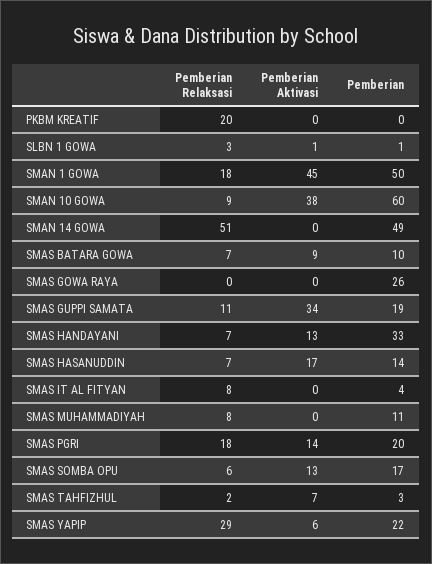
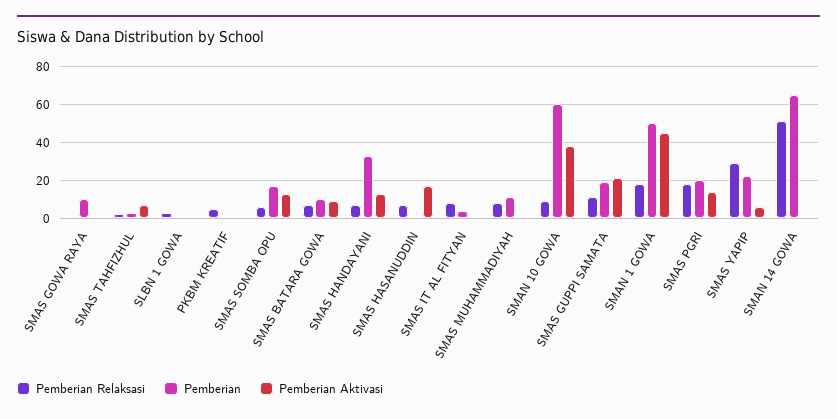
  {
    "Pemberian Relaksasi": {
-     "PKBM KREATIF": 20,
+     "PKBM KREATIF": 5,
      "SLBN 1 GOWA": 3,
      "SMAN 1 GOWA": 18,
      "SMAN 10 GOWA": 9,
      "SMAN 14 GOWA": 51,
      "SMAS BATARA GOWA": 7,
      "SMAS GOWA RAYA": 0,
      "SMAS GUPPI SAMATA": 11,
      "SMAS HANDAYANI": 7,
      "SMAS HASANUDDIN": 7,
      "SMAS IT AL FITYAN": 8,
      "SMAS MUHAMMADIYAH": 8,
      "SMAS PGRI": 18,
      "SMAS SOMBA OPU": 6,
      "SMAS TAHFIZHUL": 2,
      "SMAS YAPIP": 29
    },
    "Pemberian Aktivasi": {
      "PKBM KREATIF": 0,
      "SLBN 1 GOWA": 1,
      "SMAN 1 GOWA": 45,
      "SMAN 10 GOWA": 38,
      "SMAN 14 GOWA": 0,
      "SMAS BATARA GOWA": 9,
      "SMAS GOWA RAYA": 0,
-     "SMAS GUPPI SAMATA": 34,
+     "SMAS GUPPI SAMATA": 20,
      "SMAS HANDAYANI": 13,
      "SMAS HASANUDDIN": 17,
      "SMAS IT AL FITYAN": 0,
      "SMAS MUHAMMADIYAH": 0,
      "SMAS PGRI": 14,
      "SMAS SOMBA OPU": 13,
      "SMAS TAHFIZHUL": 7,
      "SMAS YAPIP": 6
    },
    "Pemberian": {
      "PKBM KREATIF": 0,
      "SLBN 1 GOWA": 1,
      "SMAN 1 GOWA": 50,
      "SMAN 10 GOWA": 60,
-     "SMAN 14 GOWA": 49,
+     "SMAN 14 GOWA": 65,
      "SMAS BATARA GOWA": 10,
-     "SMAS GOWA RAYA": 26,
+     "SMAS GOWA RAYA": 10,
      "SMAS GUPPI SAMATA": 19,
      "SMAS HANDAYANI": 33,
-     "SMAS HASANUDDIN": 14,
+     "SMAS HASANUDDIN": 0,
      "SMAS IT AL FITYAN": 4,
      "SMAS MUHAMMADIYAH": 11,
      "SMAS PGRI": 20,
      "SMAS SOMBA OPU": 17,
      "SMAS TAHFIZHUL": 3,
      "SMAS YAPIP": 22
    }
  }

